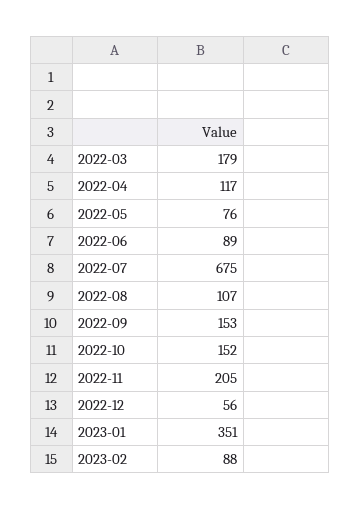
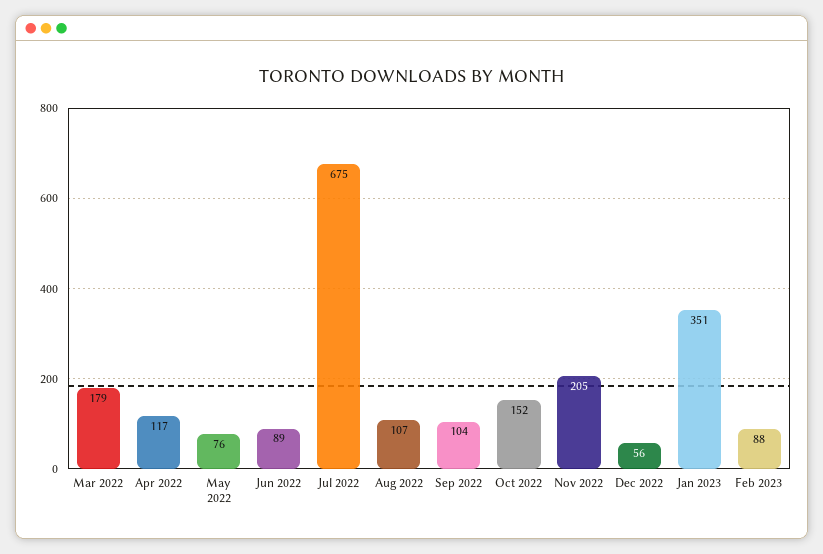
  {
    "2022-03": 179,
    "2022-04": 117,
    "2022-05": 76,
    "2022-06": 89,
    "2022-07": 675,
    "2022-08": 107,
-   "2022-09": 153,
+   "2022-09": 104,
    "2022-10": 152,
    "2022-11": 205,
    "2022-12": 56,
    "2023-01": 351,
    "2023-02": 88
  }

